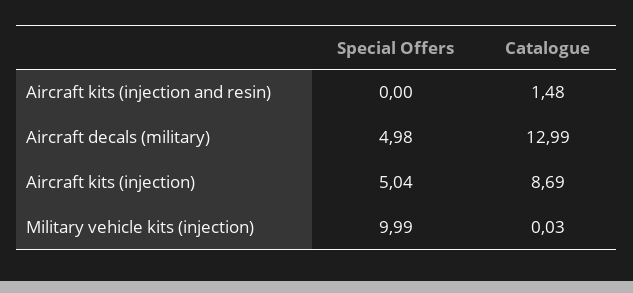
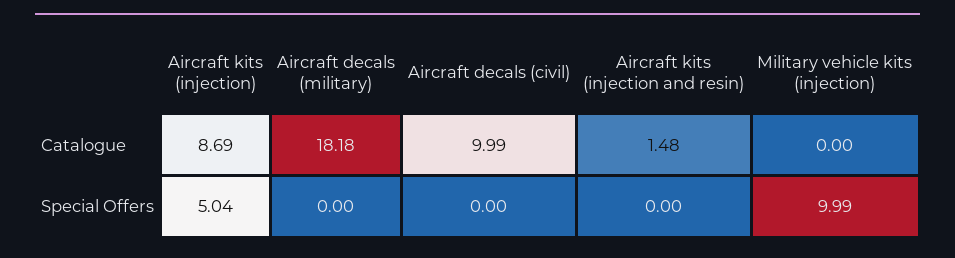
  {
    "Special Offers": {
      "Aircraft kits (injection and resin)": 0,
-     "Aircraft decals (military)": 4.98,
+     "Aircraft decals (military)": 0,
      "Aircraft kits (injection)": 5.04,
-     "Military vehicle kits (injection)": 9.99
+     "Military vehicle kits (injection)": 9.99,
+     "Aircraft decals (civil)": 0
    },
    "Catalogue": {
      "Aircraft kits (injection and resin)": 1.48,
-     "Aircraft decals (military)": 12.99,
+     "Aircraft decals (military)": 18.18,
      "Aircraft kits (injection)": 8.69,
-     "Military vehicle kits (injection)": 0.03
+     "Military vehicle kits (injection)": 0,
+     "Aircraft decals (civil)": 9.99
    }
  }

